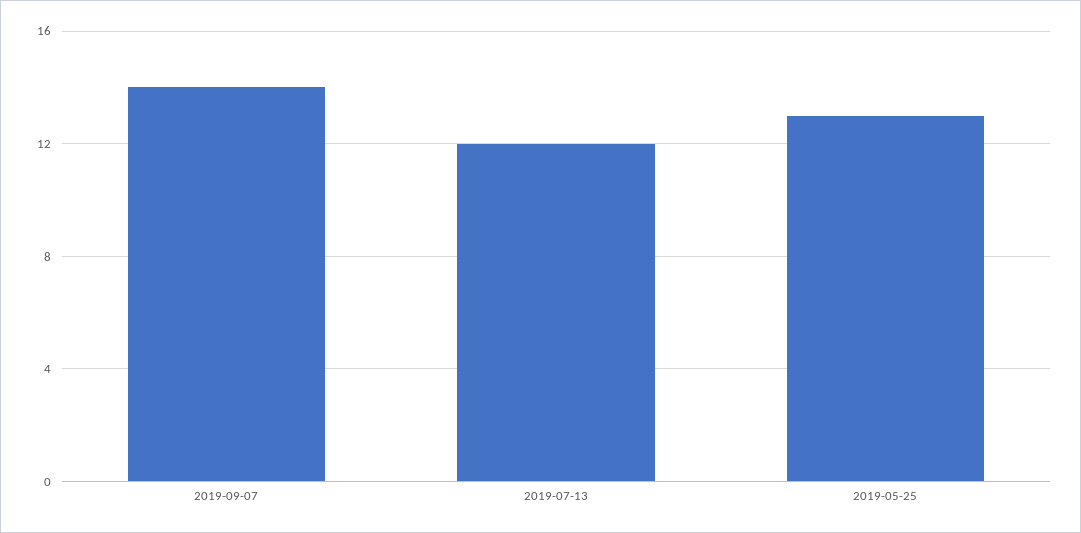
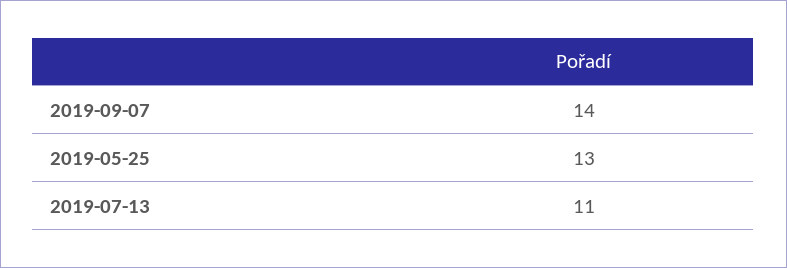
  {
    "2019-09-07": 14,
-   "2019-07-13": 12,
+   "2019-07-13": 11,
    "2019-05-25": 13
  }

